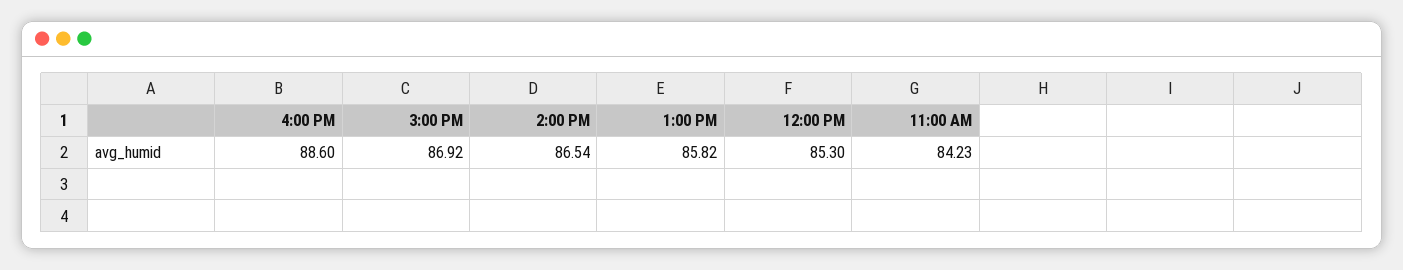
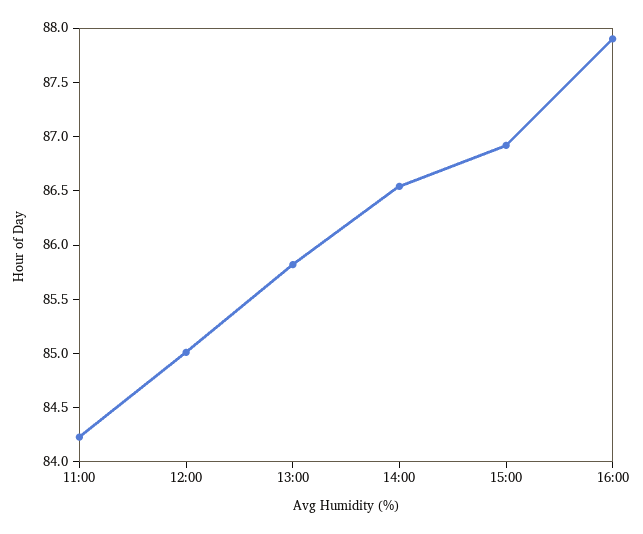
  {
-   "4:00 PM": 88.6,
+   "4:00 PM": 87.9,
    "3:00 PM": 86.92,
    "2:00 PM": 86.54,
    "1:00 PM": 85.82,
-   "12:00 PM": 85.3,
+   "12:00 PM": 85,
    "11:00 AM": 84.23
  }

